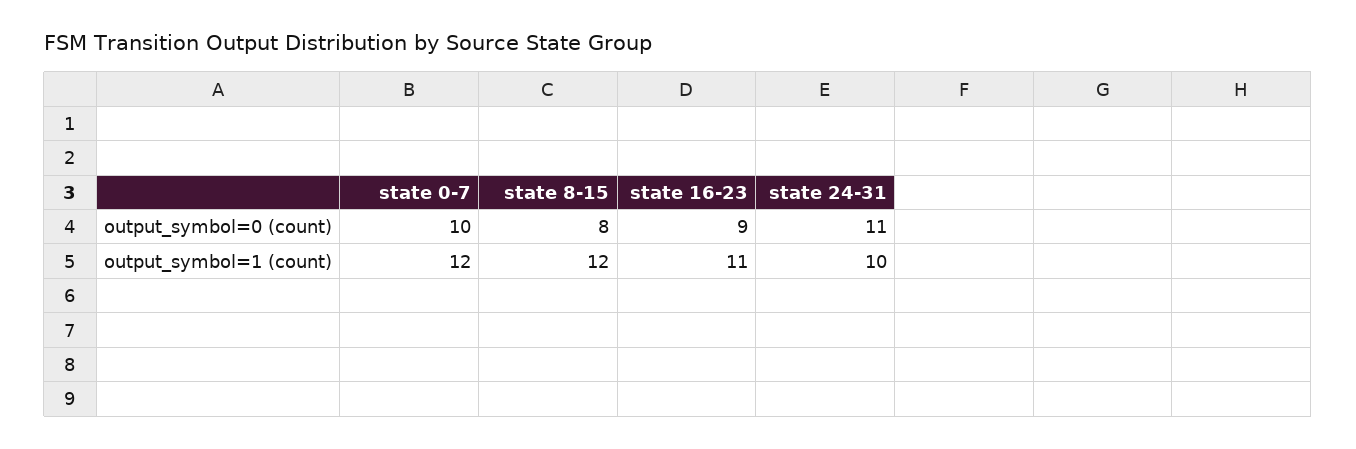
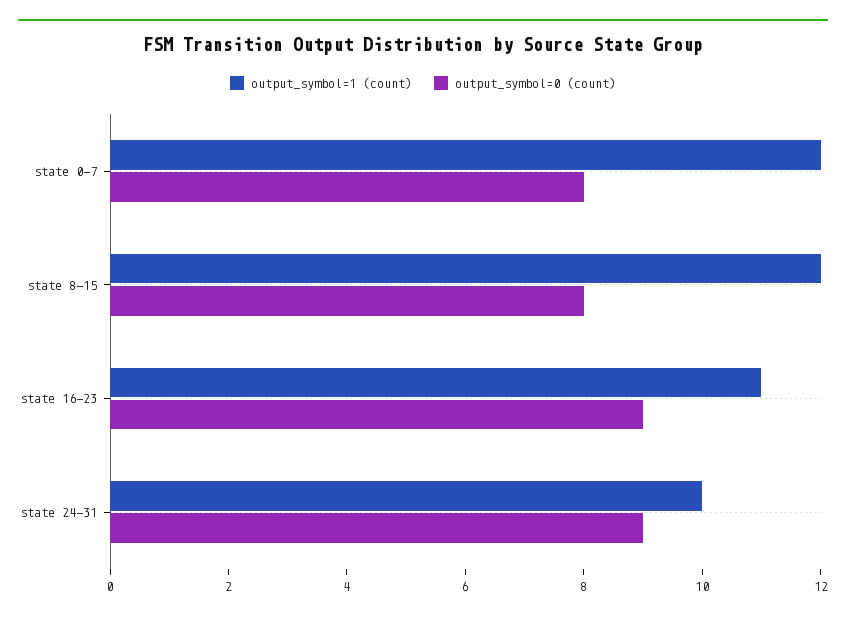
  {
    "output_symbol=0 (count)": {
-     "state 0-7": 10,
+     "state 0-7": 8,
      "state 8-15": 8,
      "state 16-23": 9,
-     "state 24-31": 11
+     "state 24-31": 9
    },
    "output_symbol=1 (count)": {
      "state 0-7": 12,
      "state 8-15": 12,
      "state 16-23": 11,
      "state 24-31": 10
    }
  }

